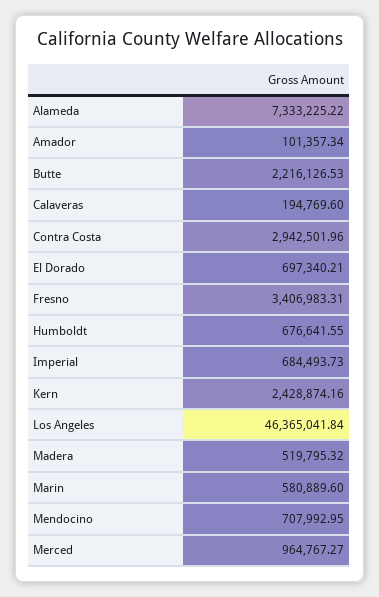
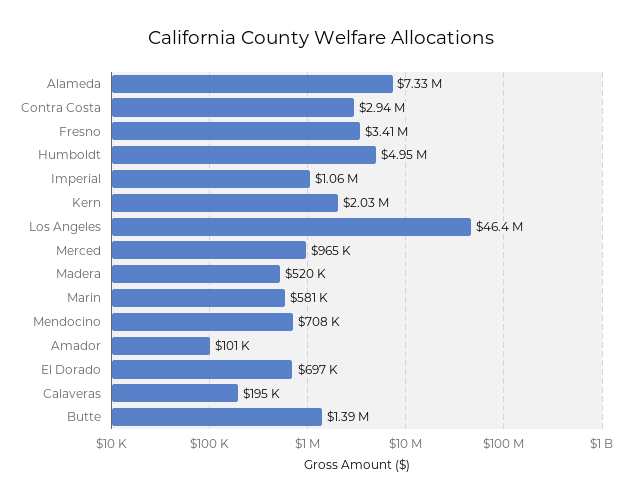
  {
    "Alameda": 7333225.22,
    "Amador": 101357.34,
-   "Butte": 2216126.53,
+   "Butte": 1390000,
    "Calaveras": 194769.6,
    "Contra Costa": 2942501.96,
    "El Dorado": 697340.21,
    "Fresno": 3406983.31,
-   "Humboldt": 676641.55,
+   "Humboldt": 4950000,
-   "Imperial": 684493.73,
+   "Imperial": 1060000,
-   "Kern": 2428874.16,
+   "Kern": 2030000,
    "Los Angeles": 46365041.84,
    "Madera": 519795.32,
    "Marin": 580889.6,
    "Mendocino": 707992.95,
    "Merced": 964767.27
  }

